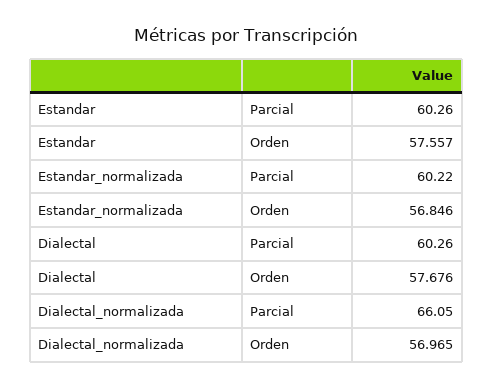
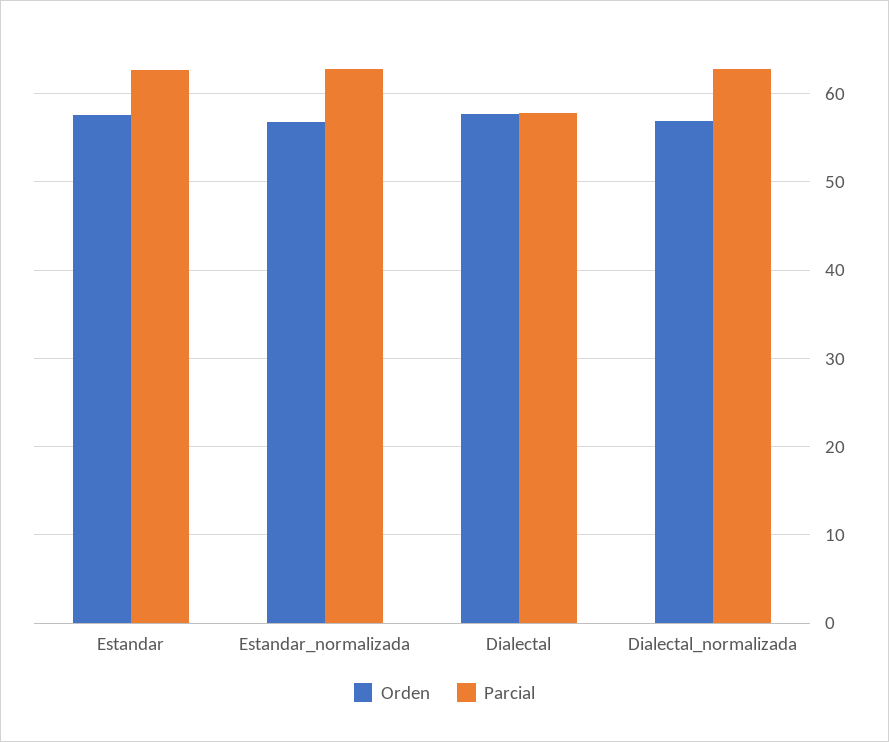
  {
    "Parcial": {
-     "Estandar": 60.26,
+     "Estandar": 63,
-     "Estandar_normalizada": 60.22,
+     "Estandar_normalizada": 63,
-     "Dialectal": 60.26,
+     "Dialectal": 58,
-     "Dialectal_normalizada": 66.05
+     "Dialectal_normalizada": 63
    },
    "Orden": {
      "Estandar": 57.557,
      "Estandar_normalizada": 56.846,
      "Dialectal": 57.676,
      "Dialectal_normalizada": 56.965
    }
  }

